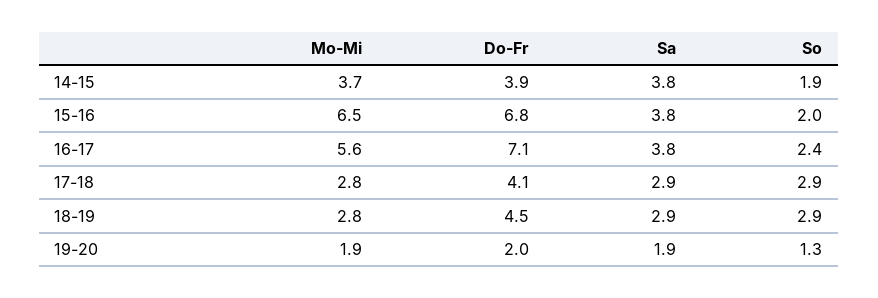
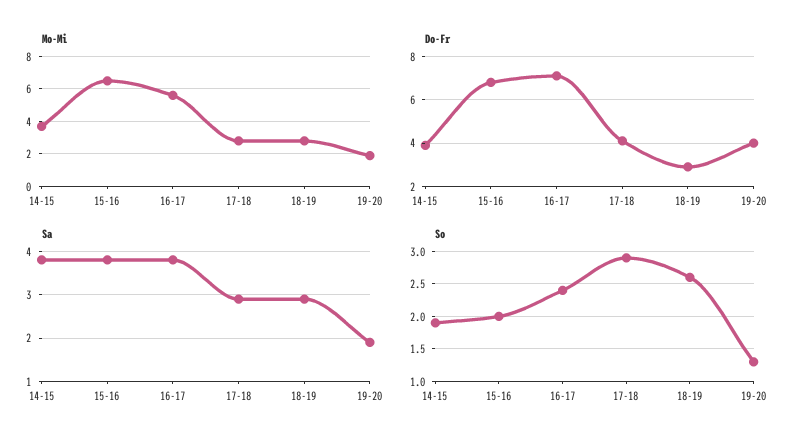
  {
    "Mo-Mi": {
      "14-15": 3.7,
      "15-16": 6.5,
      "16-17": 5.6,
      "17-18": 2.8,
      "18-19": 2.8,
      "19-20": 1.9
    },
    "Do-Fr": {
      "14-15": 3.9,
      "15-16": 6.8,
      "16-17": 7.1,
      "17-18": 4.1,
-     "18-19": 4.5,
+     "18-19": 3,
-     "19-20": 2
+     "19-20": 4
    },
    "Sa": {
      "14-15": 3.8,
      "15-16": 3.8,
      "16-17": 3.8,
      "17-18": 2.9,
      "18-19": 2.9,
      "19-20": 1.9
    },
    "So": {
      "14-15": 1.9,
      "15-16": 2,
      "16-17": 2.4,
      "17-18": 2.9,
-     "18-19": 2.9,
+     "18-19": 2.6,
      "19-20": 1.3
    }
  }

